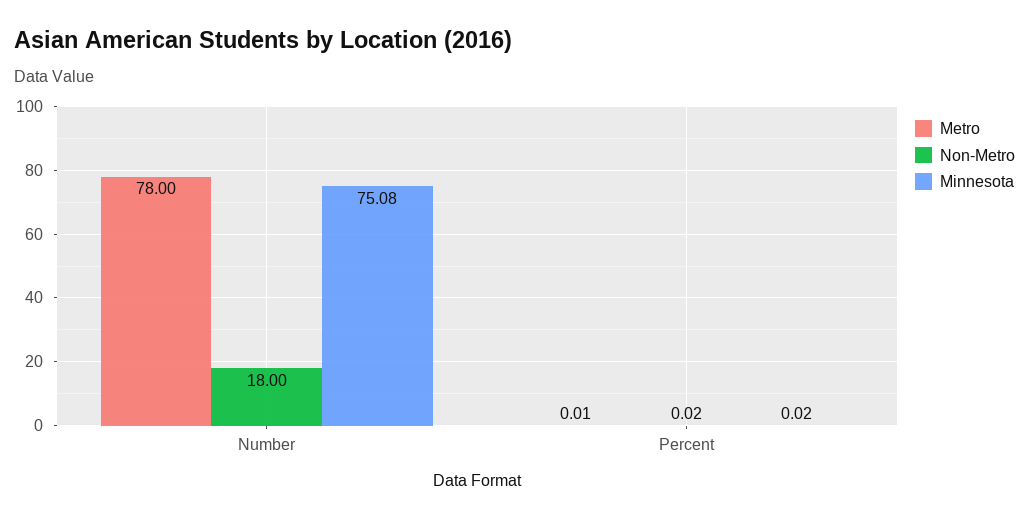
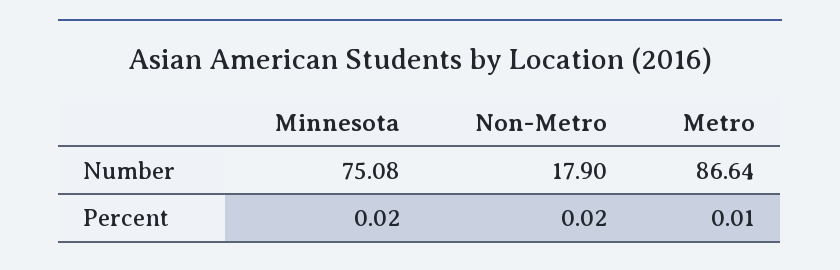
  {
    "Metro": {
-     "Number": 78,
+     "Number": 86.64,
      "Percent": 0.01
    },
    "Non-Metro": {
-     "Number": 18,
+     "Number": 17.9,
      "Percent": 0.02
    },
    "Minnesota": {
      "Number": 75.08,
      "Percent": 0.02
    }
  }

